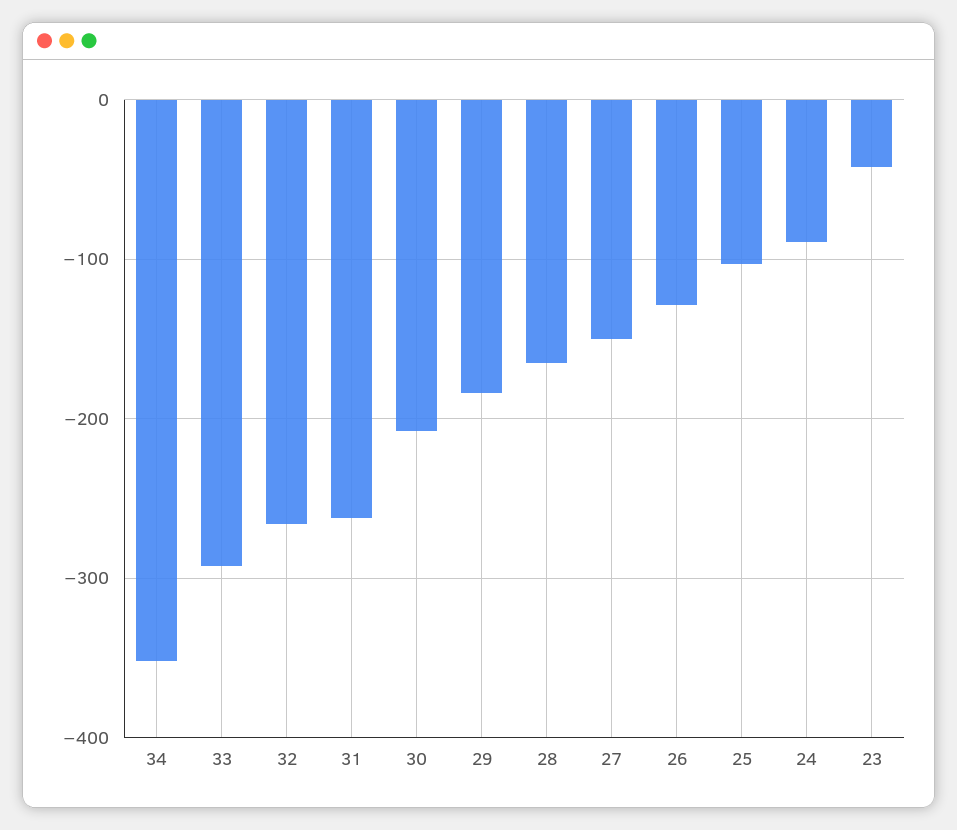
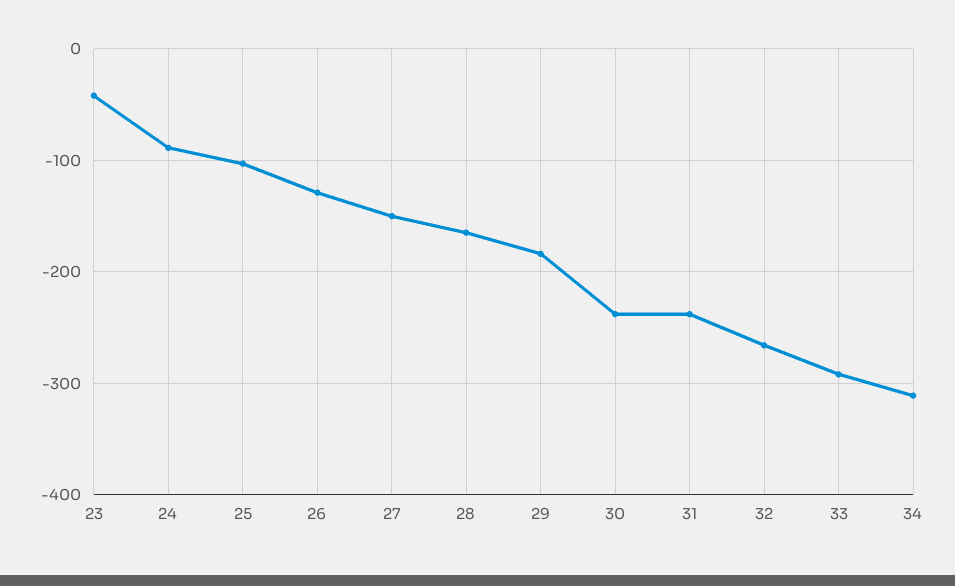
  {
-   "34": -350,
+   "34": -310,
    "33": -290,
    "32": -270,
-   "31": -260,
+   "31": -240,
-   "30": -210,
+   "30": -240,
    "29": -180,
    "28": -170,
    "27": -150,
    "26": -130,
    "25": -100,
    "24": -90,
    "23": -40
  }

